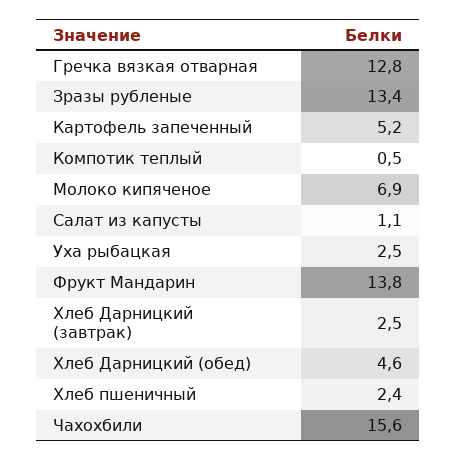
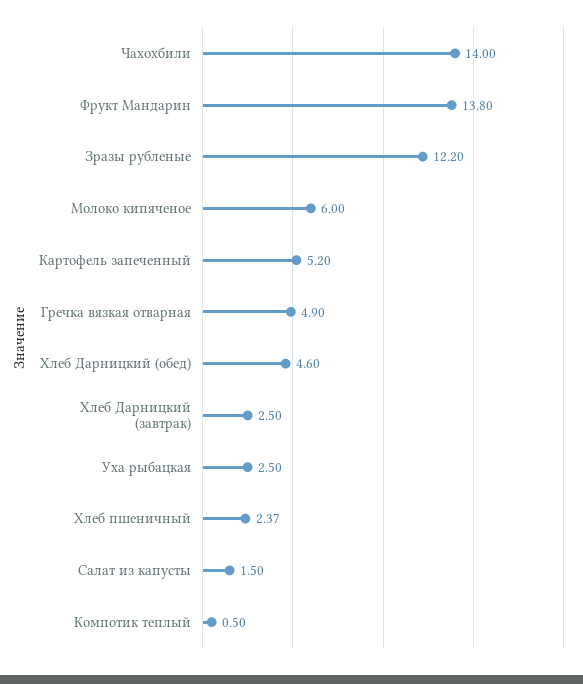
  {
-   "Гречка вязкая отварная": 12.8,
+   "Гречка вязкая отварная": 4.9,
-   "Зразы рубленые": 13.4,
+   "Зразы рубленые": 12.2,
    "Картофель запеченный": 5.2,
    "Компотик теплый": 0.5,
-   "Молоко кипяченое": 6.9,
+   "Молоко кипяченое": 6,
-   "Салат из капусты": 1.1,
+   "Салат из капусты": 1.5,
    "Уха рыбацкая": 2.5,
    "Фрукт Мандарин": 13.8,
    "Хлеб Дарницкий (завтрак)": 2.5,
    "Хлеб Дарницкий (обед)": 4.6,
    "Хлеб пшеничный": 2.37,
-   "Чахохбили": 15.6
+   "Чахохбили": 14
  }

